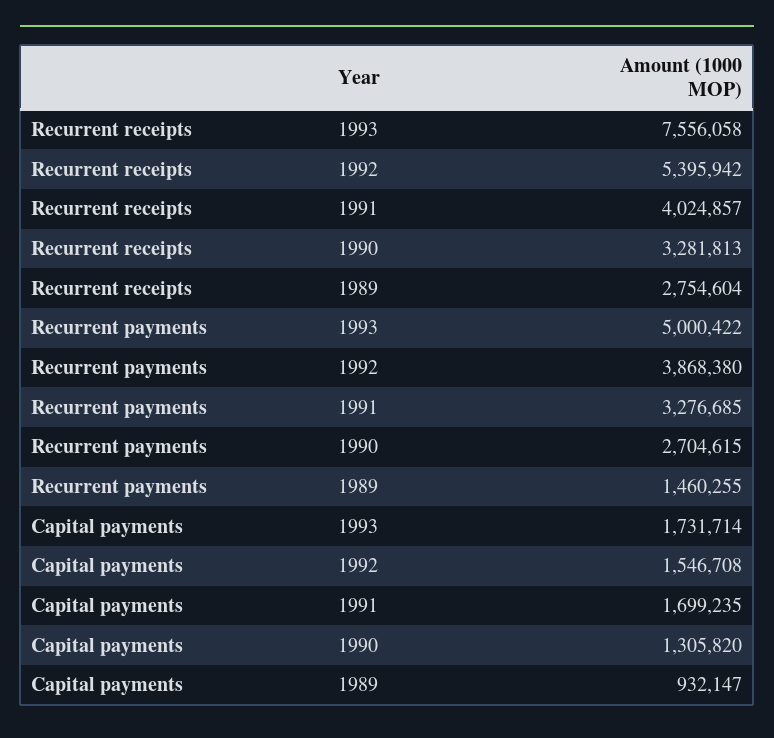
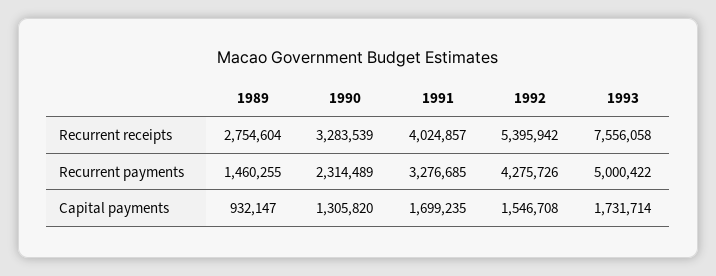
  {
    "Recurrent receipts": {
      "1993": 7556058,
      "1992": 5395942,
      "1991": 4024857,
-     "1990": 3281813,
+     "1990": 3283539,
      "1989": 2754604
    },
    "Recurrent payments": {
      "1993": 5000422,
-     "1992": 3868380,
+     "1992": 4275726,
      "1991": 3276685,
-     "1990": 2704615,
+     "1990": 2314489,
      "1989": 1460255
    },
    "Capital payments": {
      "1993": 1731714,
      "1992": 1546708,
      "1991": 1699235,
      "1990": 1305820,
      "1989": 932147
    }
  }

